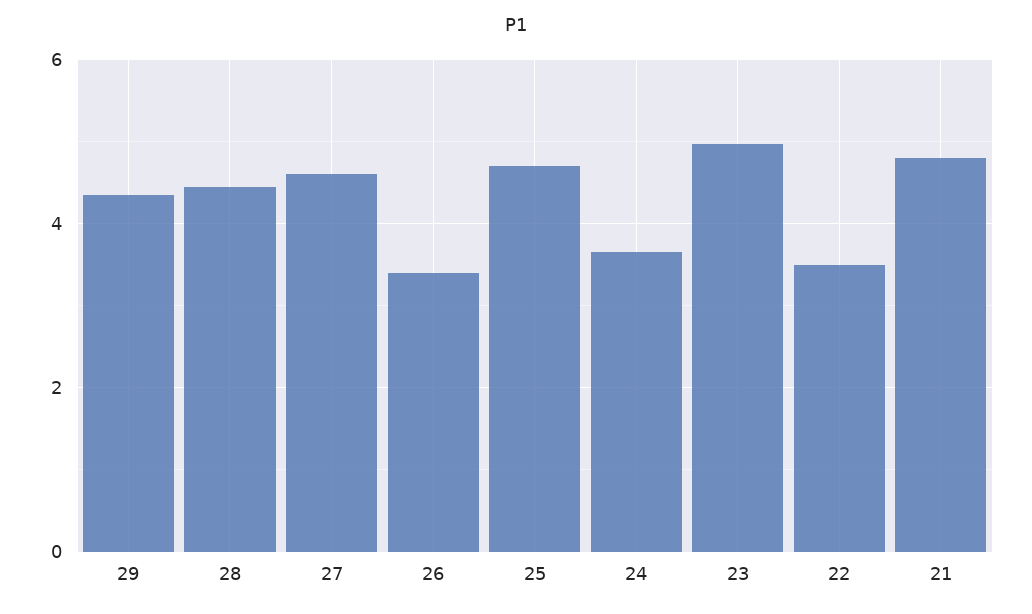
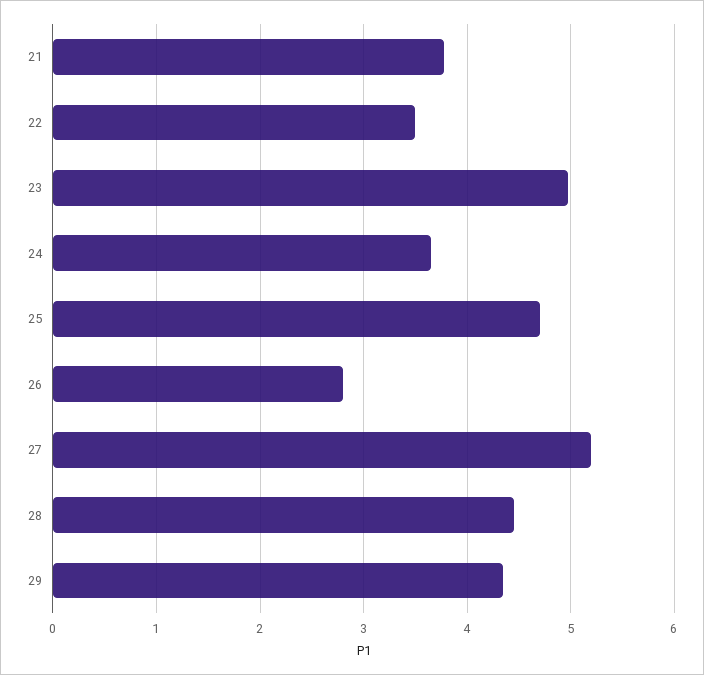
  {
    "29": 4.4,
    "28": 4.5,
-   "27": 4.6,
+   "27": 5.2,
-   "26": 3.4,
+   "26": 2.8,
    "25": 4.7,
    "24": 3.7,
    "23": 5,
    "22": 3.5,
-   "21": 4.8
+   "21": 3.8
  }

